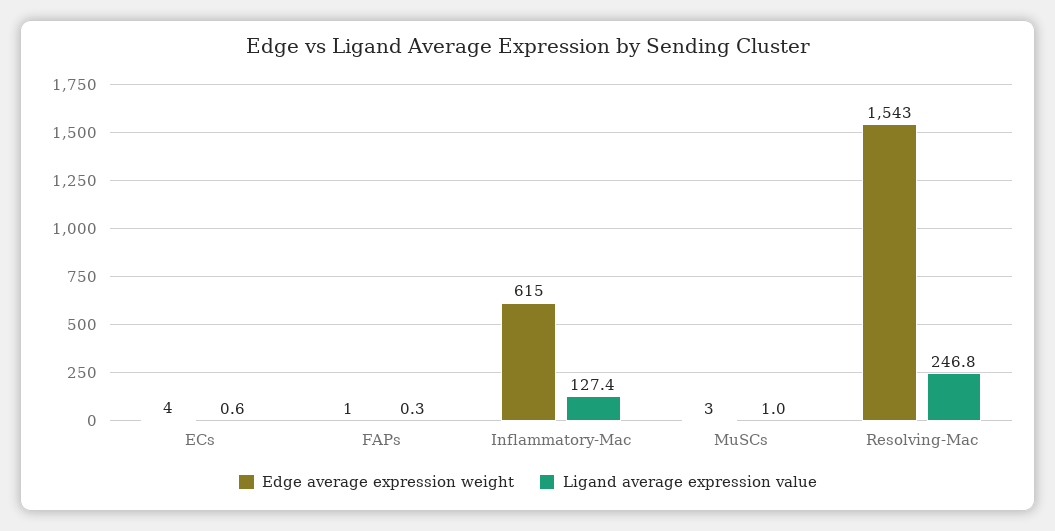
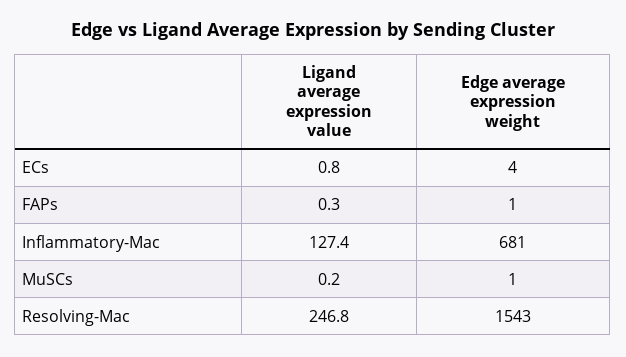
  {
    "Edge average expression weight": {
      "ECs": 4,
      "FAPs": 1,
-     "Inflammatory-Mac": 615,
+     "Inflammatory-Mac": 681,
-     "MuSCs": 3,
+     "MuSCs": 1,
      "Resolving-Mac": 1543
    },
    "Ligand average expression value": {
-     "ECs": 0.6,
+     "ECs": 0.8,
      "FAPs": 0.3,
      "Inflammatory-Mac": 127.4,
-     "MuSCs": 1,
+     "MuSCs": 0.2,
      "Resolving-Mac": 246.8
    }
  }

